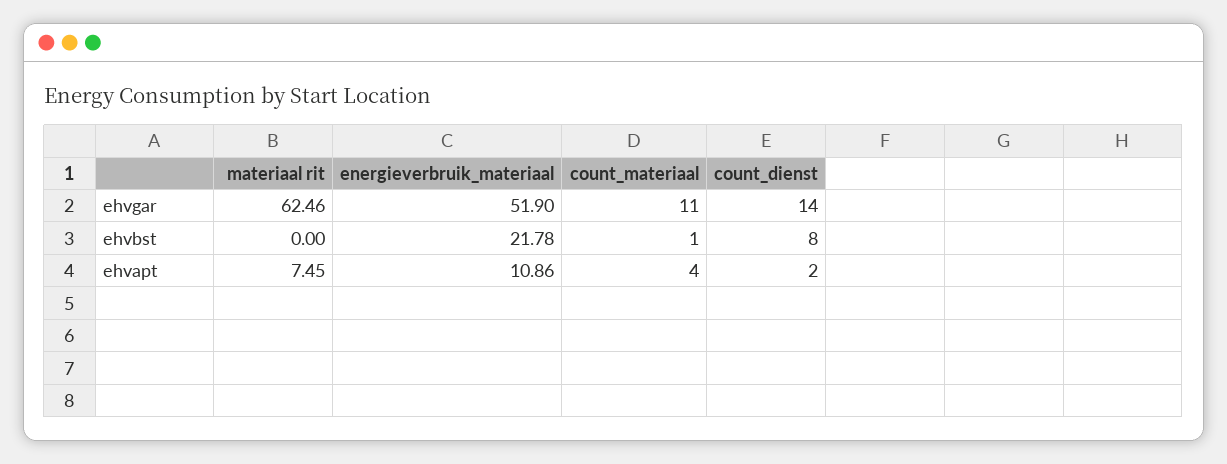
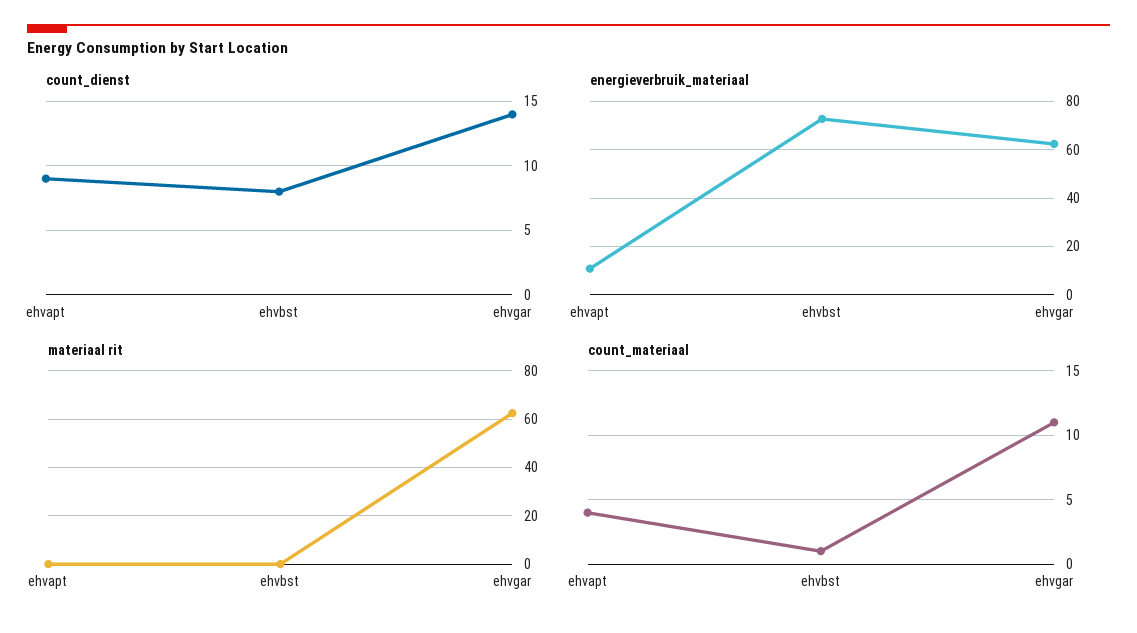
  {
    "materiaal rit": {
      "ehvgar": 62.46,
      "ehvbst": 0,
-     "ehvapt": 7.45
+     "ehvapt": 0
    },
    "energieverbruik_materiaal": {
-     "ehvgar": 51.9,
+     "ehvgar": 62.5,
-     "ehvbst": 21.78,
+     "ehvbst": 72.5,
      "ehvapt": 10.86
    },
    "count_materiaal": {
      "ehvgar": 11,
      "ehvbst": 1,
      "ehvapt": 4
    },
    "count_dienst": {
      "ehvgar": 14,
      "ehvbst": 8,
-     "ehvapt": 2
+     "ehvapt": 9
    }
  }

